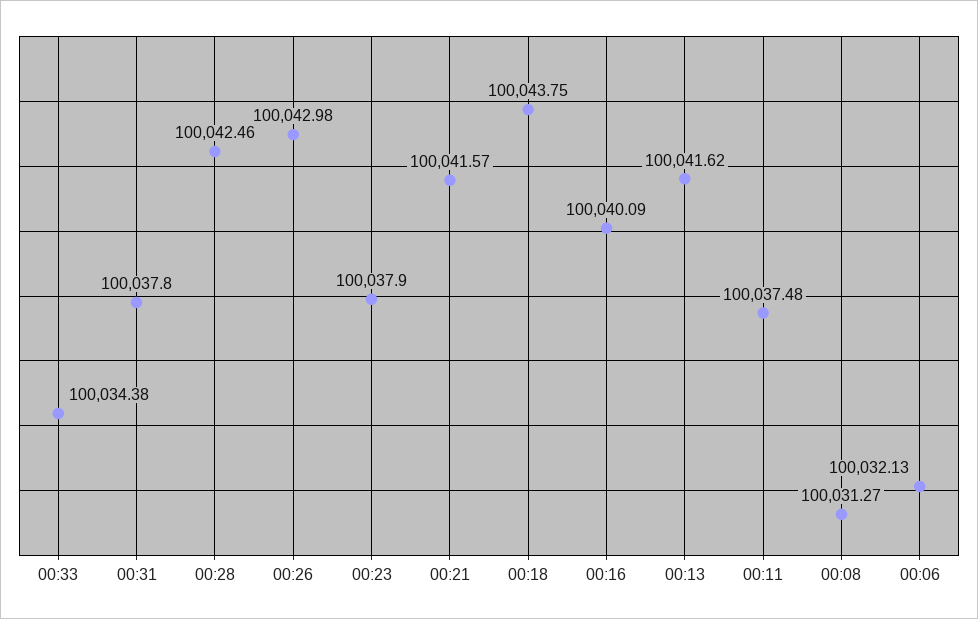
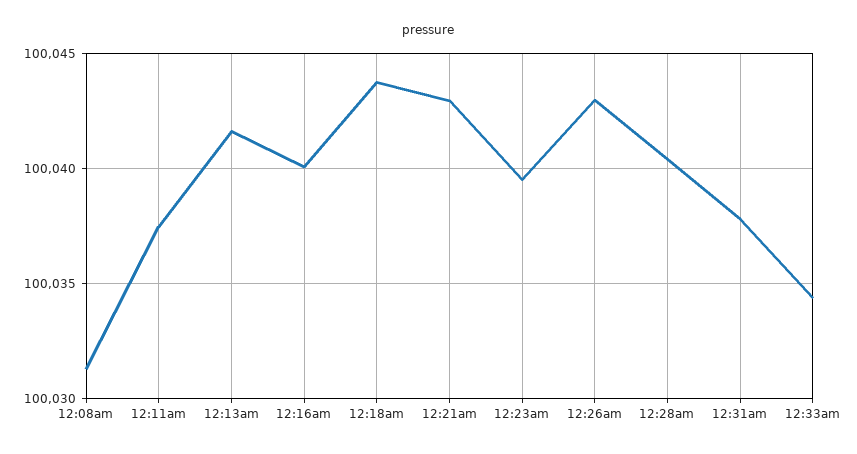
  {
    "00:33": 100034.38,
    "00:31": 100037.8,
-   "00:28": 100042.46,
+   "00:28": 100040.5,
    "00:26": 100042.98,
-   "00:23": 100037.9,
+   "00:23": 100039.5,
-   "00:21": 100041.57,
+   "00:21": 100043,
    "00:18": 100043.75,
    "00:16": 100040.09,
    "00:13": 100041.62,
    "00:11": 100037.48,
-   "00:08": 100031.27,
+   "00:08": 100031.27
-   "00:06": 100032.13
  }

